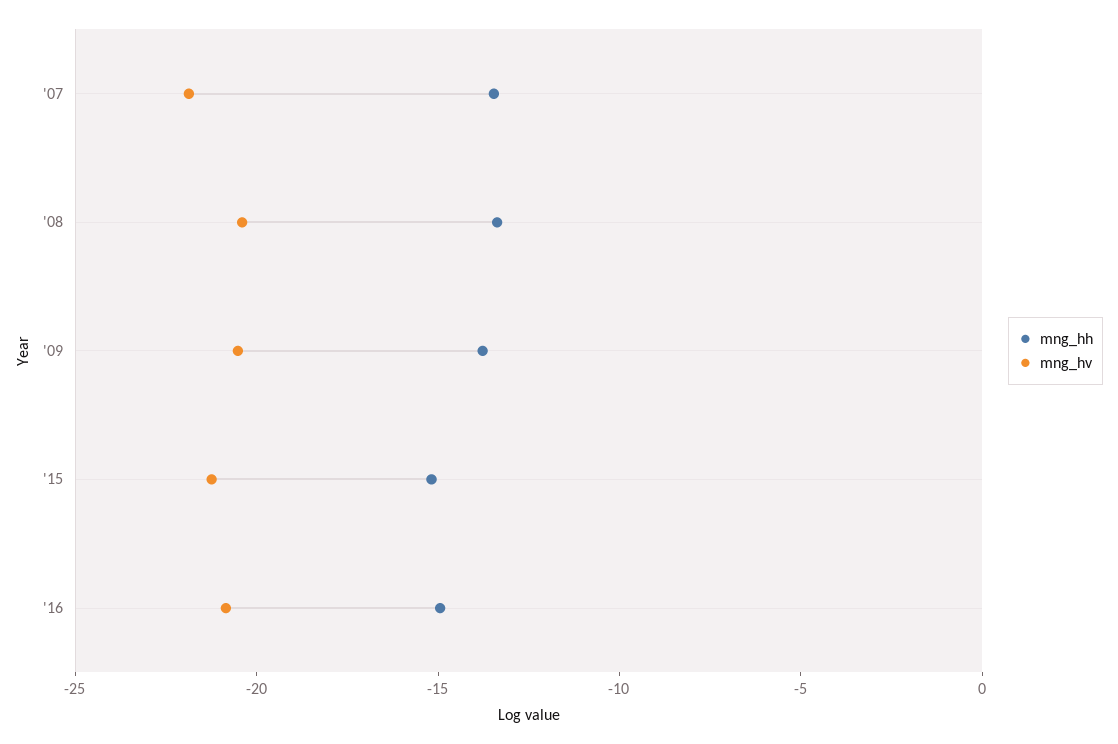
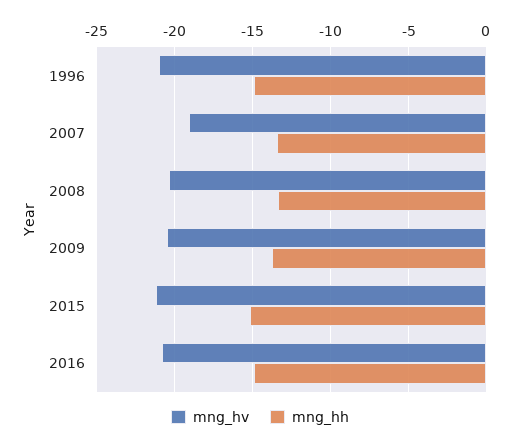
  {
    "mng_hh": {
      "'07": -13.5,
      "'08": -13.5,
      "'09": -14,
      "'15": -15,
-     "'16": -15
+     "'16": -15,
+     "1996": -15
    },
    "mng_hv": {
-     "'07": -22,
+     "'07": -19,
      "'08": -20.5,
      "'09": -20.5,
      "'15": -21,
-     "'16": -21
+     "'16": -21,
+     "1996": -21
    }
  }

